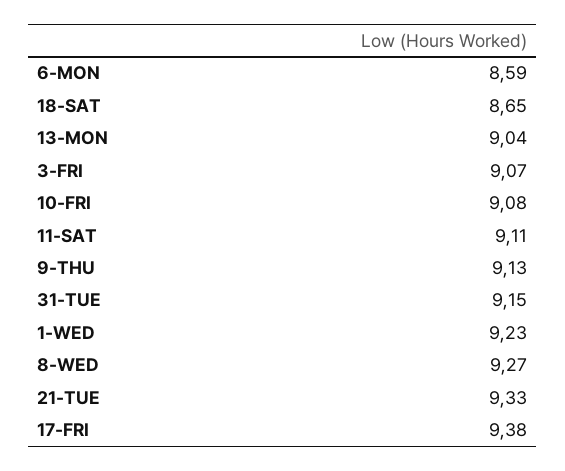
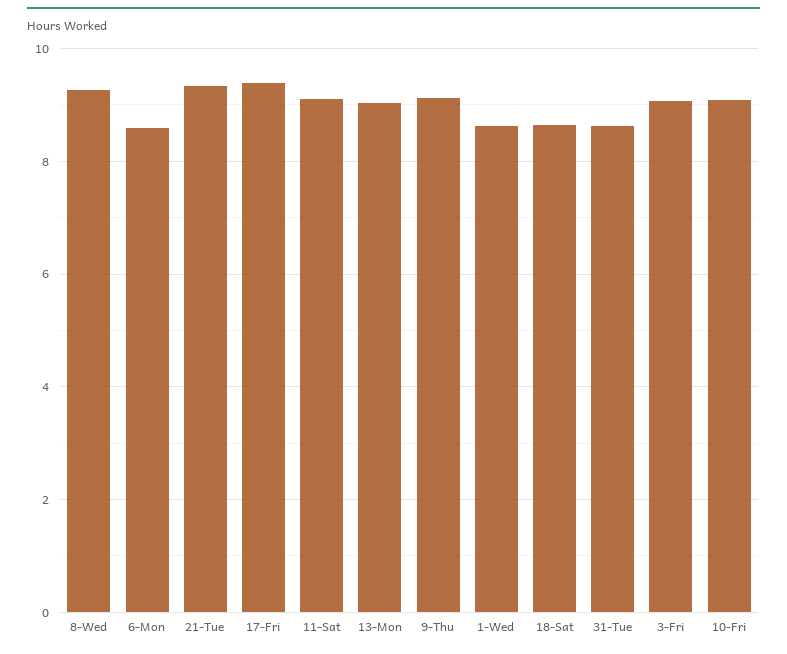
  {
    "6-MON": 8.59,
    "18-SAT": 8.65,
    "13-MON": 9.04,
    "3-FRI": 9.07,
    "10-FRI": 9.08,
    "11-SAT": 9.11,
    "9-THU": 9.13,
-   "31-TUE": 9.15,
+   "31-TUE": 8.6,
-   "1-WED": 9.23,
+   "1-WED": 8.6,
    "8-WED": 9.27,
    "21-TUE": 9.33,
    "17-FRI": 9.38
  }

